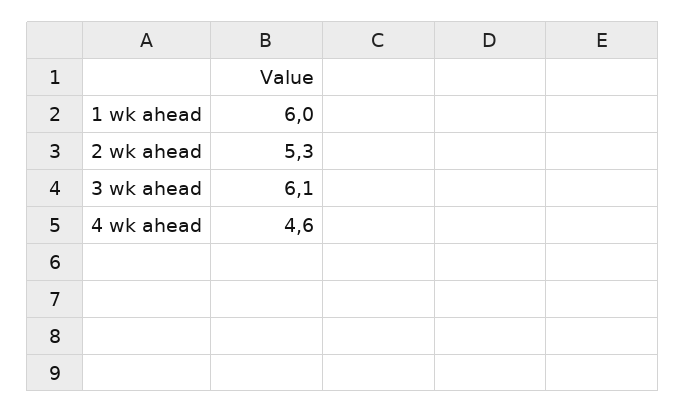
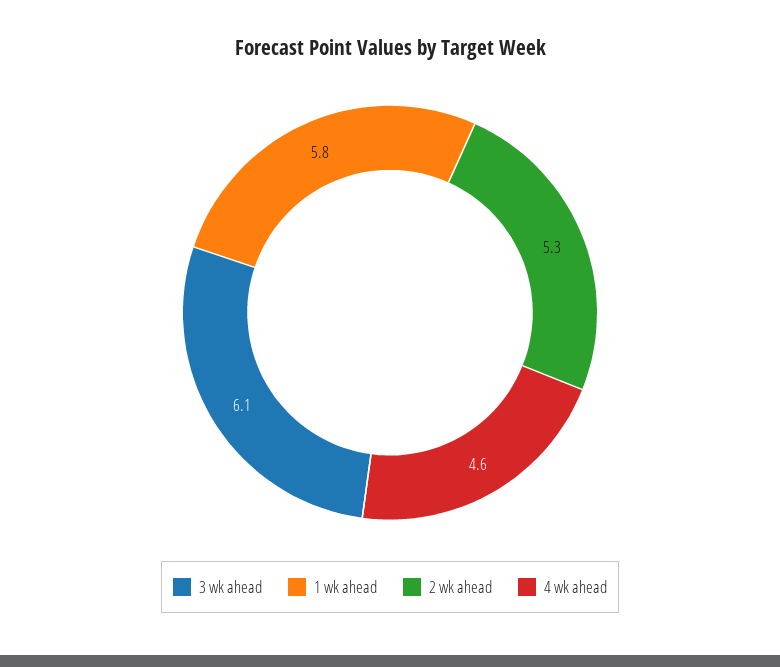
  {
-   "1 wk ahead": 6,
+   "1 wk ahead": 5.8,
    "2 wk ahead": 5.3,
    "3 wk ahead": 6.1,
    "4 wk ahead": 4.6
  }

